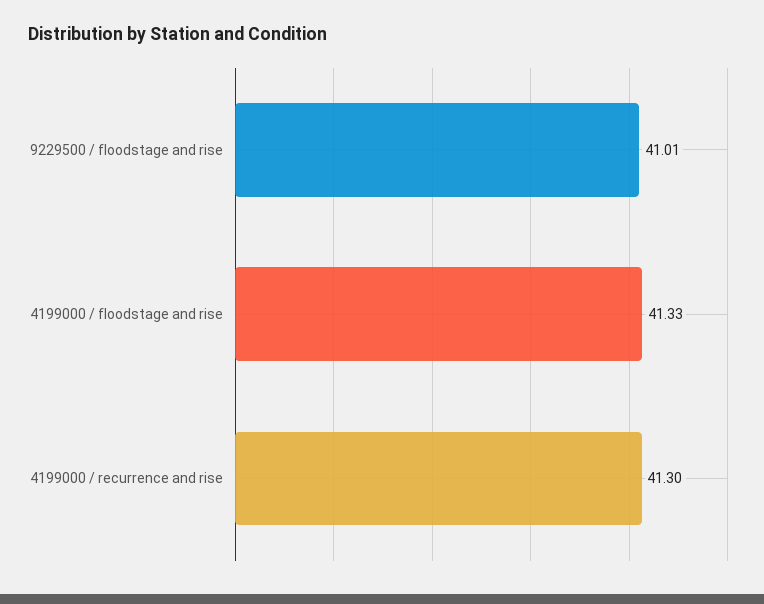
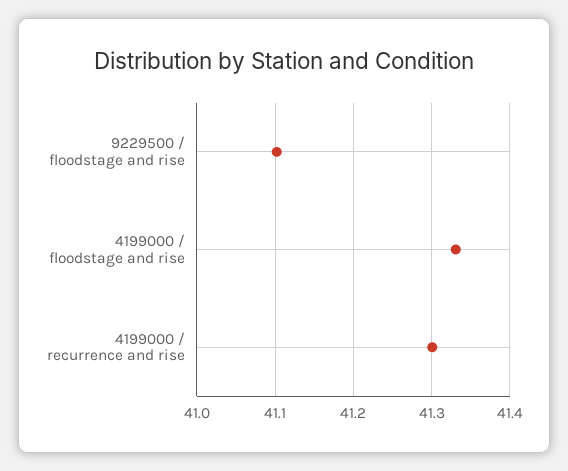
  {
-   "9229500 / floodstage and rise": 41.01,
+   "9229500 / floodstage and rise": 41.1,
    "4199000 / floodstage and rise": 41.33,
    "4199000 / recurrence and rise": 41.3
  }

